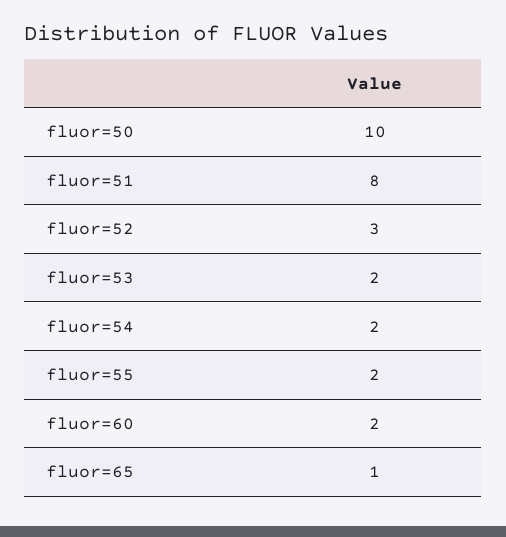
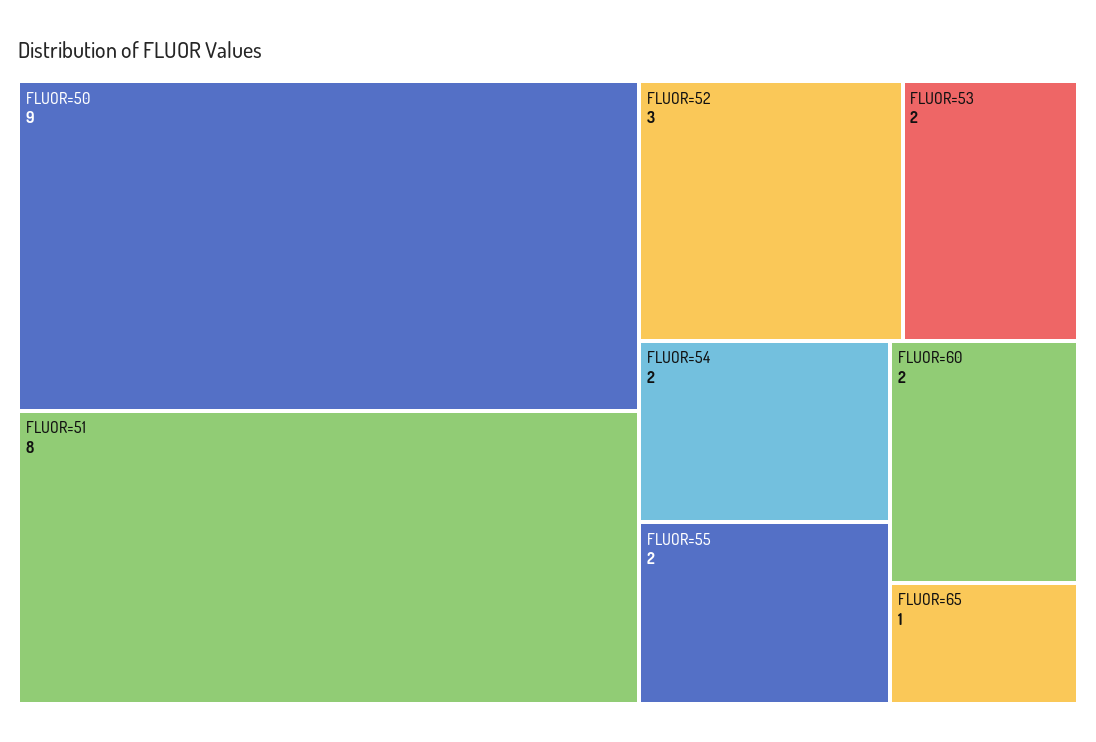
  {
-   "fluor=50": 10,
+   "fluor=50": 9,
    "fluor=51": 8,
    "fluor=52": 3,
    "fluor=53": 2,
    "fluor=54": 2,
    "fluor=55": 2,
    "fluor=60": 2,
    "fluor=65": 1
  }

